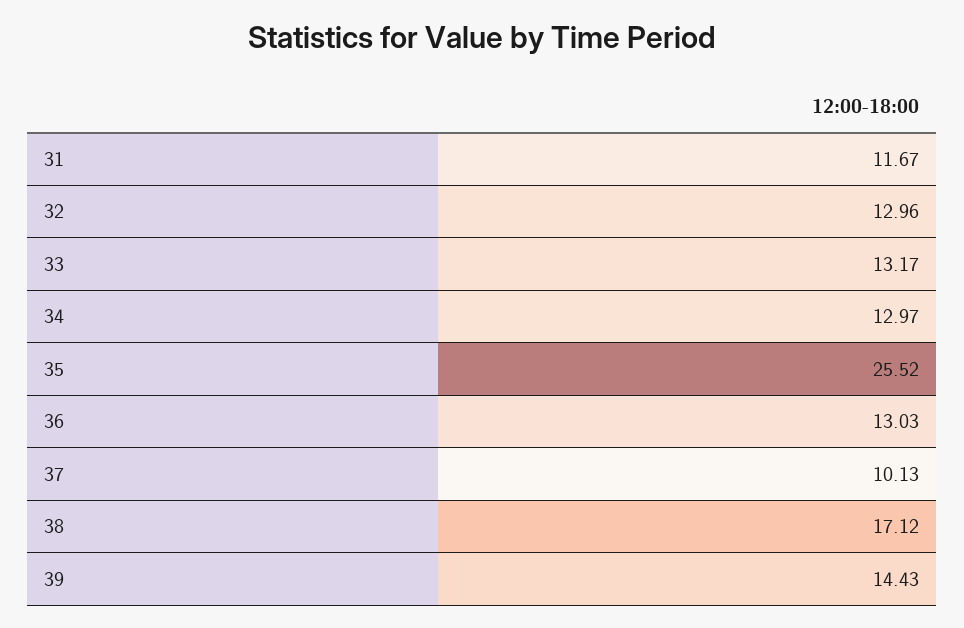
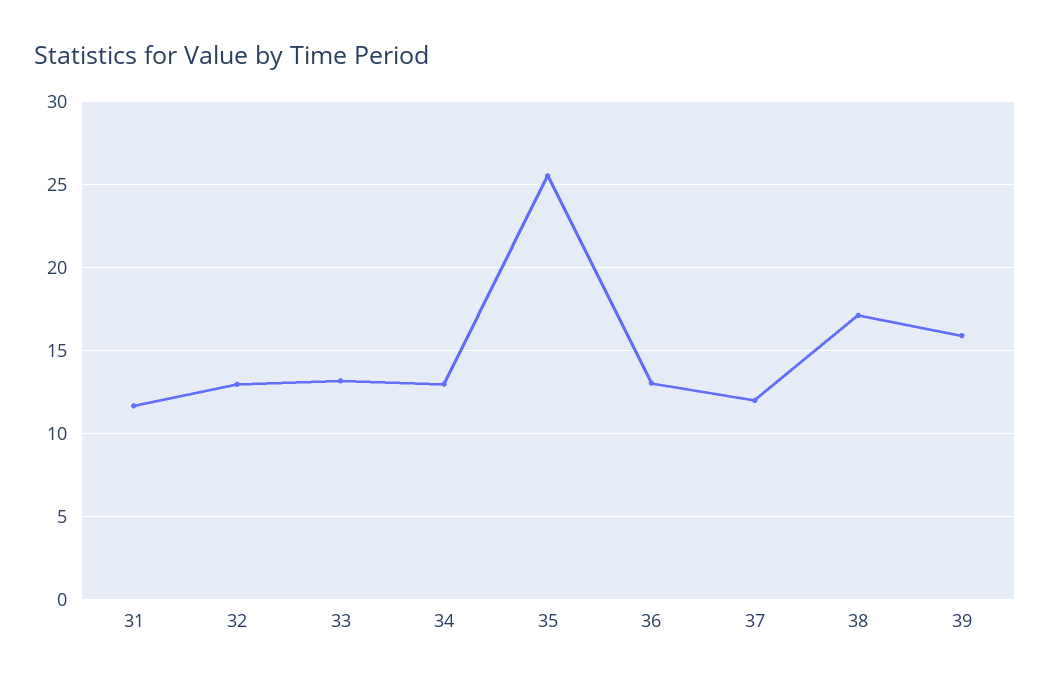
  {
    "31": 11.67,
    "32": 12.96,
    "33": 13.17,
    "34": 12.97,
    "35": 25.52,
    "36": 13.03,
-   "37": 10.13,
+   "37": 12,
    "38": 17.12,
-   "39": 14.43
+   "39": 16
  }

